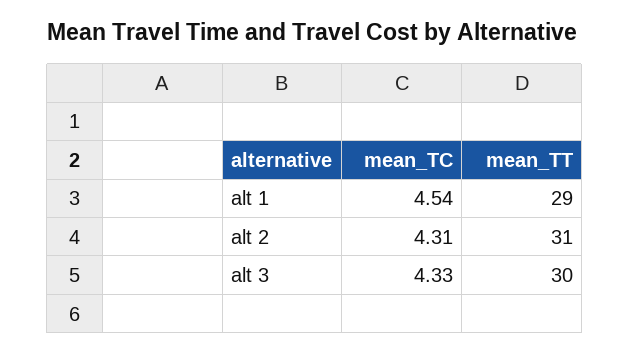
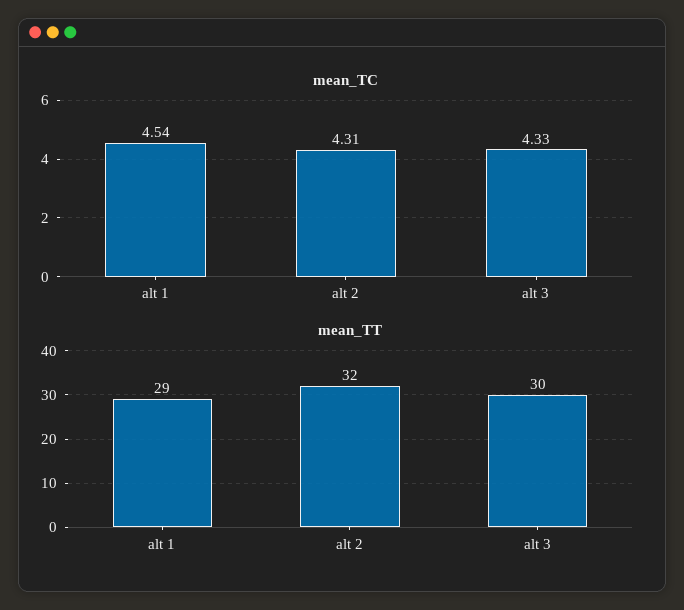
  {
    "mean_TC": {
      "alt 1": 4.54,
      "alt 2": 4.31,
      "alt 3": 4.33
    },
    "mean_TT": {
      "alt 1": 29,
-     "alt 2": 31,
+     "alt 2": 32,
      "alt 3": 30
    }
  }

